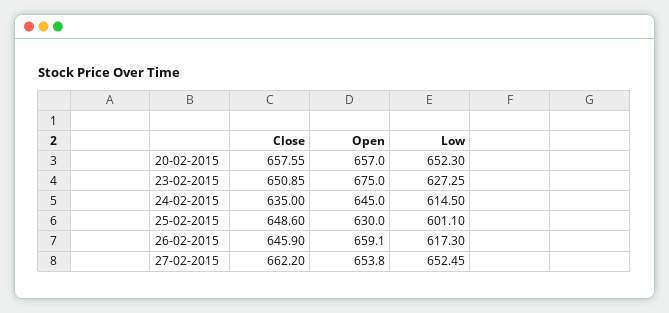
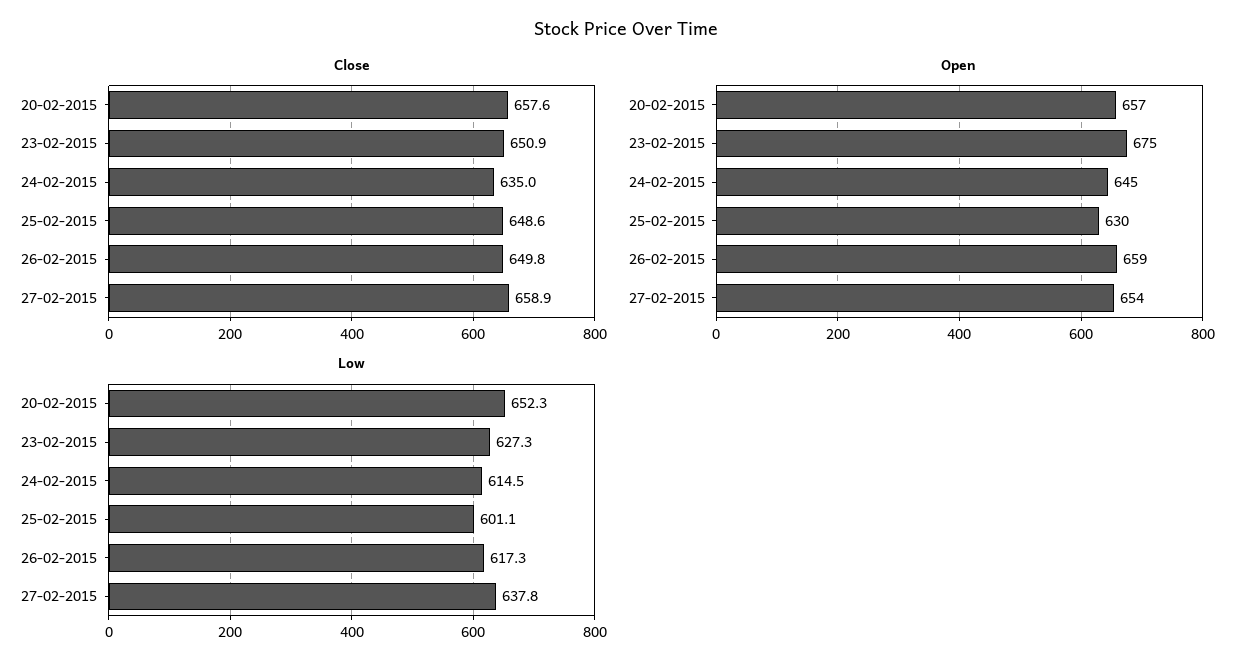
  {
    "Close": {
      "20-02-2015": 657.55,
      "23-02-2015": 650.85,
      "24-02-2015": 635,
      "25-02-2015": 648.6,
-     "26-02-2015": 645.9,
+     "26-02-2015": 649.8,
-     "27-02-2015": 662.2
+     "27-02-2015": 658.9
    },
    "Open": {
      "20-02-2015": 657,
      "23-02-2015": 675,
      "24-02-2015": 645,
      "25-02-2015": 630,
      "26-02-2015": 659.1,
      "27-02-2015": 653.8
    },
    "Low": {
      "20-02-2015": 652.3,
      "23-02-2015": 627.25,
      "24-02-2015": 614.5,
      "25-02-2015": 601.1,
      "26-02-2015": 617.3,
-     "27-02-2015": 652.45
+     "27-02-2015": 637.8
    }
  }

